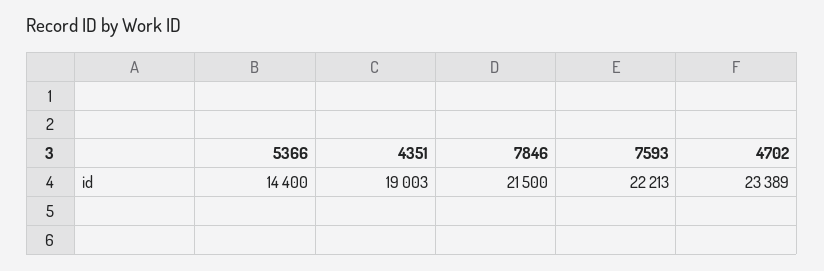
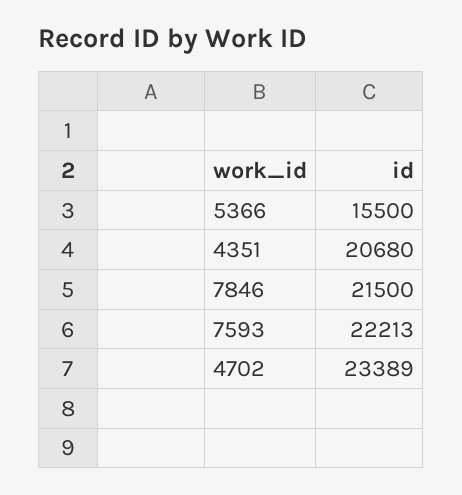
  {
-   "5366": 14400,
+   "5366": 15500,
-   "4351": 19003,
+   "4351": 20680,
    "7846": 21500,
    "7593": 22213,
    "4702": 23389
  }

